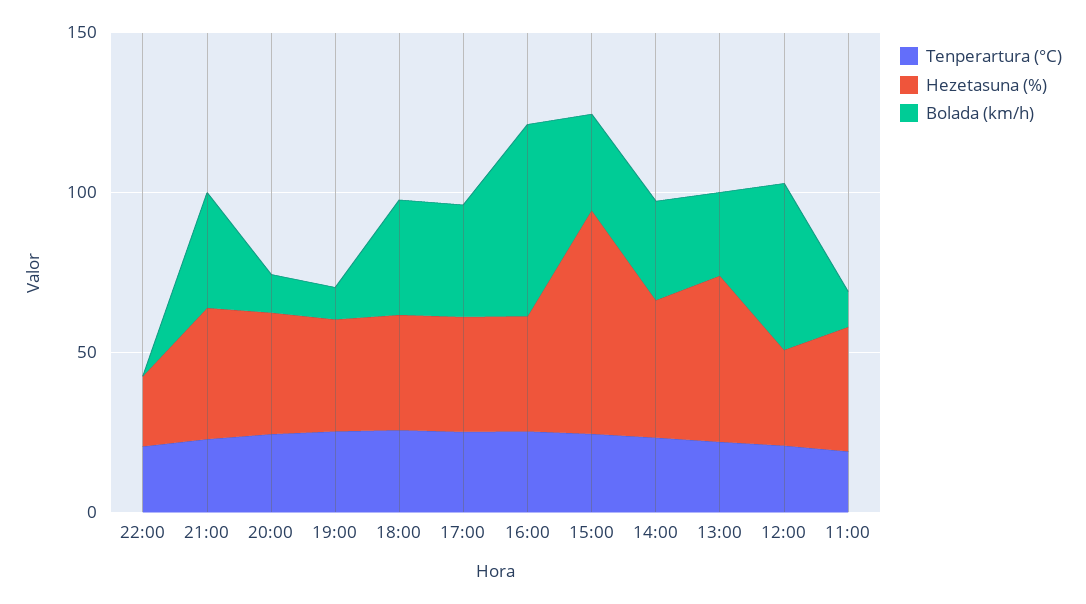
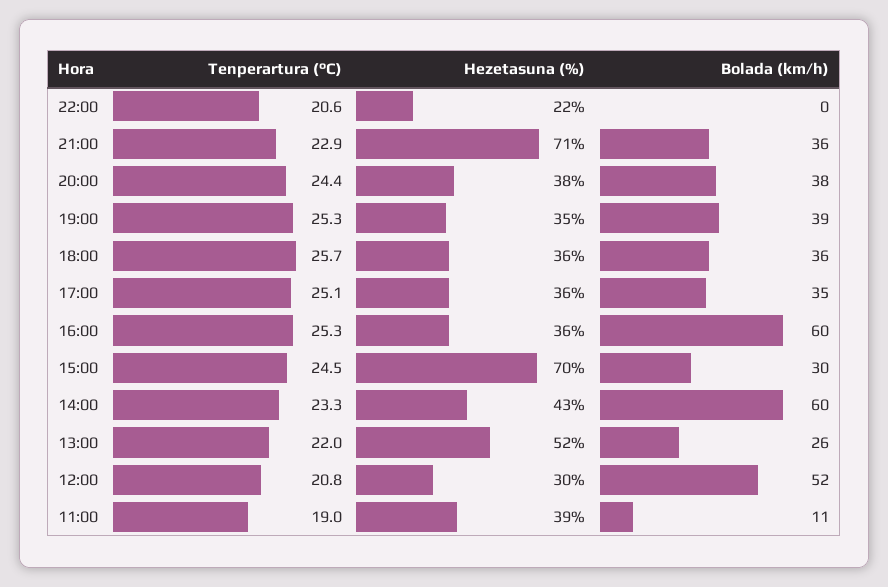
  {
    "Tenperartura (°C)": {
      "22:00": 20.6,
      "21:00": 22.9,
      "20:00": 24.4,
      "19:00": 25.3,
      "18:00": 25.7,
      "17:00": 25.1,
      "16:00": 25.3,
      "15:00": 24.5,
      "14:00": 23.3,
      "13:00": 22,
      "12:00": 20.8,
      "11:00": 19
    },
    "Hezetasuna (%)": {
      "22:00": 22,
-     "21:00": 40,
+     "21:00": 71,
      "20:00": 38,
      "19:00": 35,
      "18:00": 36,
      "17:00": 36,
      "16:00": 36,
      "15:00": 70,
      "14:00": 43,
      "13:00": 52,
      "12:00": 30,
      "11:00": 39
    },
    "Bolada (km/h)": {
      "22:00": 0,
      "21:00": 36,
-     "20:00": 10,
+     "20:00": 38,
-     "19:00": 10,
+     "19:00": 39,
      "18:00": 36,
      "17:00": 35,
      "16:00": 60,
      "15:00": 30,
-     "14:00": 30,
+     "14:00": 60,
      "13:00": 26,
      "12:00": 52,
      "11:00": 11
    }
  }

